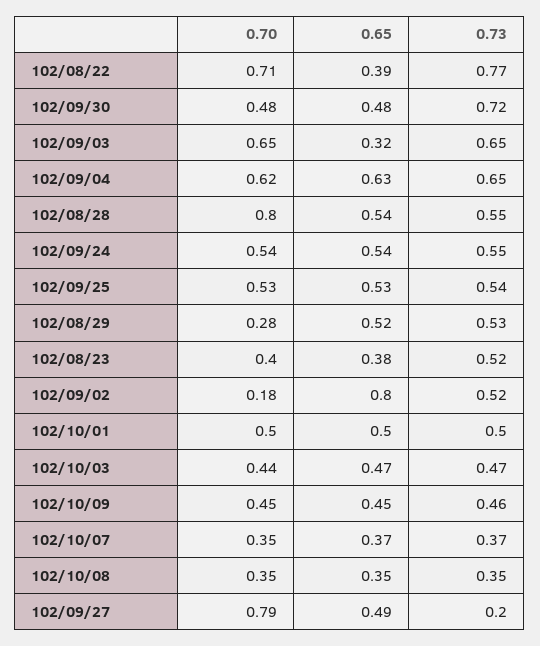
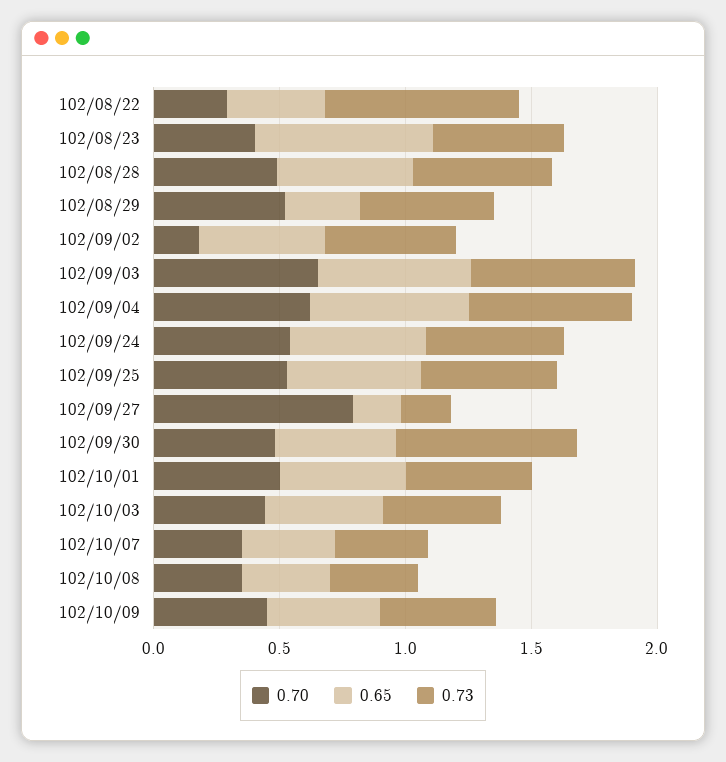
  {
    "0.70": {
-     "102/08/22": 0.71,
+     "102/08/22": 0.3,
      "102/09/30": 0.48,
      "102/09/03": 0.65,
      "102/09/04": 0.62,
-     "102/08/28": 0.8,
+     "102/08/28": 0.5,
      "102/09/24": 0.54,
      "102/09/25": 0.53,
-     "102/08/29": 0.28,
+     "102/08/29": 0.5,
      "102/08/23": 0.4,
      "102/09/02": 0.18,
      "102/10/01": 0.5,
      "102/10/03": 0.44,
      "102/10/09": 0.45,
      "102/10/07": 0.35,
      "102/10/08": 0.35,
      "102/09/27": 0.79
    },
    "0.65": {
      "102/08/22": 0.39,
      "102/09/30": 0.48,
-     "102/09/03": 0.32,
+     "102/09/03": 0.6,
      "102/09/04": 0.63,
      "102/08/28": 0.54,
      "102/09/24": 0.54,
      "102/09/25": 0.53,
-     "102/08/29": 0.52,
+     "102/08/29": 0.3,
-     "102/08/23": 0.38,
+     "102/08/23": 0.7,
-     "102/09/02": 0.8,
+     "102/09/02": 0.5,
      "102/10/01": 0.5,
      "102/10/03": 0.47,
      "102/10/09": 0.45,
      "102/10/07": 0.37,
      "102/10/08": 0.35,
-     "102/09/27": 0.49
+     "102/09/27": 0.2
    },
    "0.73": {
      "102/08/22": 0.77,
      "102/09/30": 0.72,
      "102/09/03": 0.65,
      "102/09/04": 0.65,
      "102/08/28": 0.55,
      "102/09/24": 0.55,
      "102/09/25": 0.54,
      "102/08/29": 0.53,
      "102/08/23": 0.52,
      "102/09/02": 0.52,
      "102/10/01": 0.5,
      "102/10/03": 0.47,
      "102/10/09": 0.46,
      "102/10/07": 0.37,
      "102/10/08": 0.35,
      "102/09/27": 0.2
    }
  }

